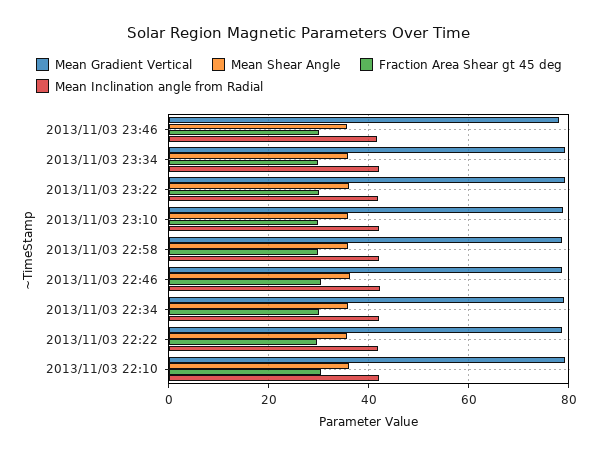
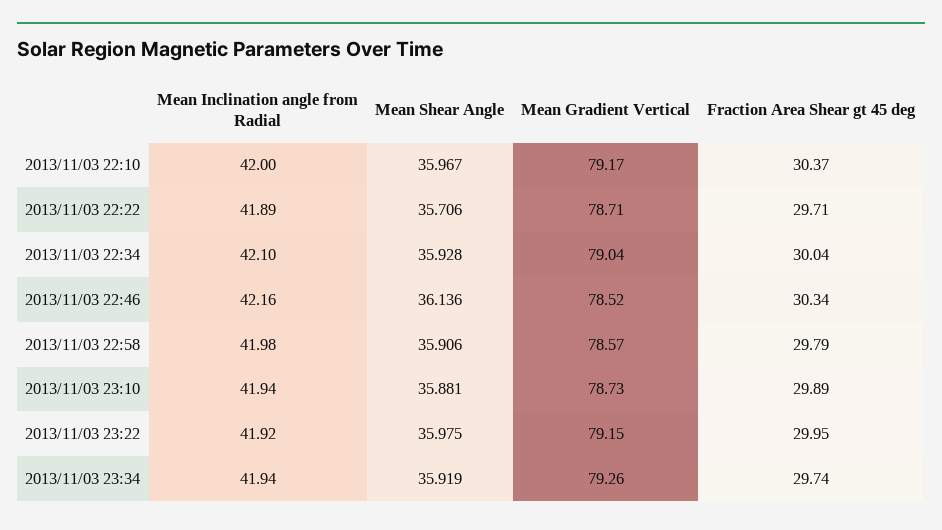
  {
    "Mean Gradient Vertical": {
-     "2013/11/03 23:46": 78,
      "2013/11/03 23:34": 79.26,
      "2013/11/03 23:22": 79.15,
      "2013/11/03 23:10": 78.73,
      "2013/11/03 22:58": 78.57,
      "2013/11/03 22:46": 78.52,
      "2013/11/03 22:34": 79.04,
      "2013/11/03 22:22": 78.71,
      "2013/11/03 22:10": 79.17
    },
    "Mean Shear Angle": {
-     "2013/11/03 23:46": 36,
      "2013/11/03 23:34": 35.919,
      "2013/11/03 23:22": 35.975,
      "2013/11/03 23:10": 35.881,
      "2013/11/03 22:58": 35.906,
      "2013/11/03 22:46": 36.136,
      "2013/11/03 22:34": 35.928,
      "2013/11/03 22:22": 35.706,
      "2013/11/03 22:10": 35.967
    },
    "Fraction Area Shear gt 45 deg": {
-     "2013/11/03 23:46": 30,
      "2013/11/03 23:34": 29.74,
      "2013/11/03 23:22": 29.95,
      "2013/11/03 23:10": 29.89,
      "2013/11/03 22:58": 29.79,
      "2013/11/03 22:46": 30.34,
      "2013/11/03 22:34": 30.04,
      "2013/11/03 22:22": 29.71,
      "2013/11/03 22:10": 30.37
    },
    "Mean Inclination angle from Radial": {
-     "2013/11/03 23:46": 42,
      "2013/11/03 23:34": 41.94,
      "2013/11/03 23:22": 41.92,
      "2013/11/03 23:10": 41.94,
      "2013/11/03 22:58": 41.98,
      "2013/11/03 22:46": 42.16,
      "2013/11/03 22:34": 42.1,
      "2013/11/03 22:22": 41.89,
      "2013/11/03 22:10": 42
    }
  }

